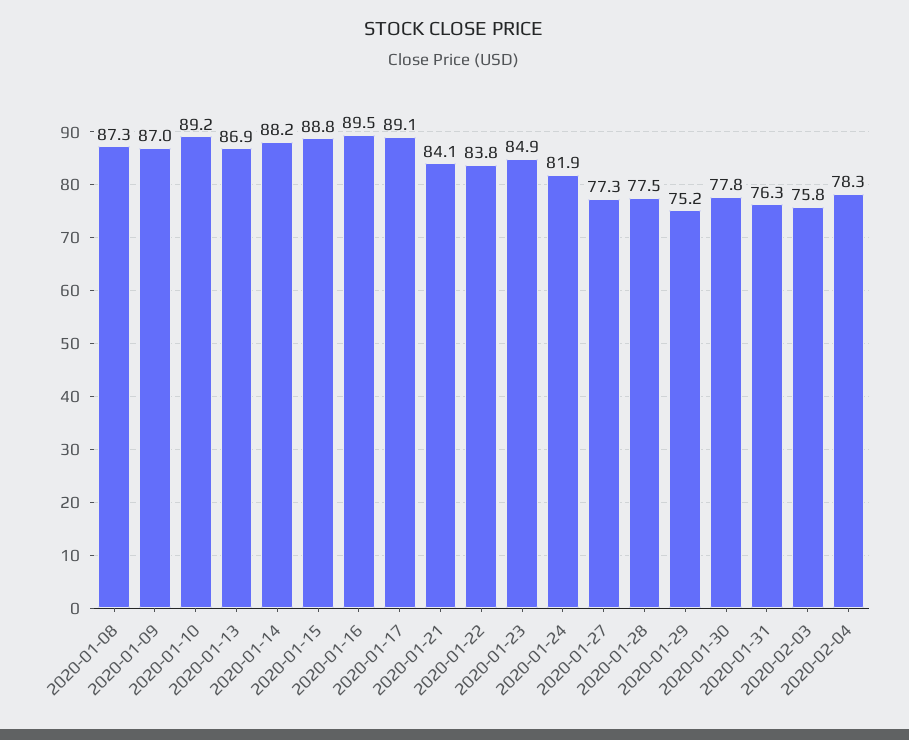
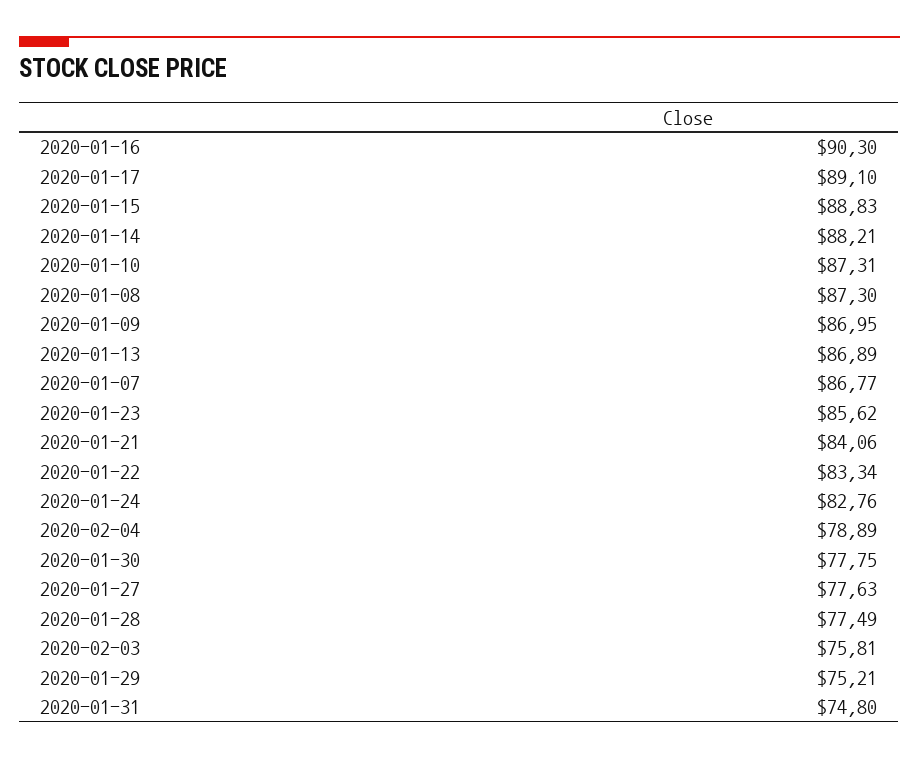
  {
    "2020-01-08": 87.3,
    "2020-01-09": 86.95,
-   "2020-01-10": 89.2,
+   "2020-01-10": 87.31,
    "2020-01-13": 86.89,
    "2020-01-14": 88.21,
    "2020-01-15": 88.83,
-   "2020-01-16": 89.5,
+   "2020-01-16": 90.3,
    "2020-01-17": 89.1,
    "2020-01-21": 84.06,
-   "2020-01-22": 83.8,
+   "2020-01-22": 83.34,
-   "2020-01-23": 84.9,
+   "2020-01-23": 85.62,
-   "2020-01-24": 81.9,
+   "2020-01-24": 82.76,
-   "2020-01-27": 77.3,
+   "2020-01-27": 77.63,
    "2020-01-28": 77.49,
    "2020-01-29": 75.21,
    "2020-01-30": 77.75,
-   "2020-01-31": 76.3,
+   "2020-01-31": 74.8,
    "2020-02-03": 75.81,
-   "2020-02-04": 78.3
+   "2020-02-04": 78.89,
+   "2020-01-07": 86.77
  }

